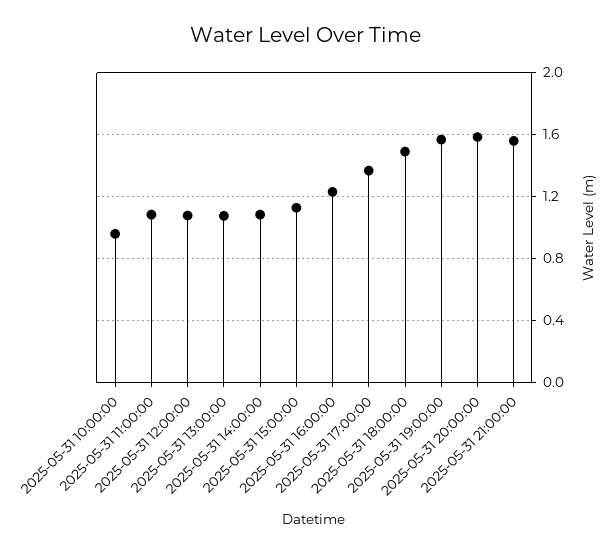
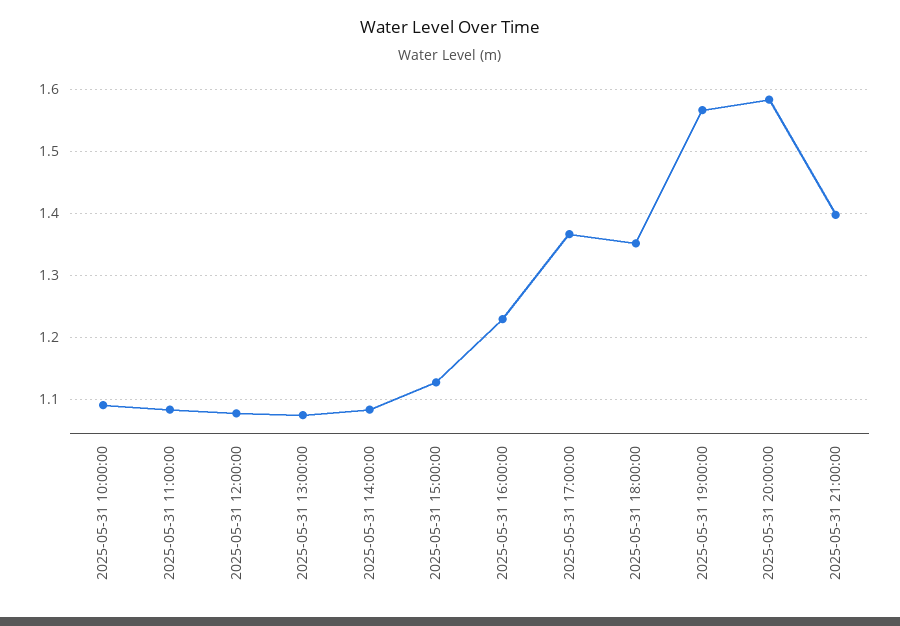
  {
-   "2025-05-31 10:00:00": 0.95,
+   "2025-05-31 10:00:00": 1.09,
    "2025-05-31 11:00:00": 1.08,
    "2025-05-31 12:00:00": 1.08,
    "2025-05-31 13:00:00": 1.08,
    "2025-05-31 14:00:00": 1.08,
    "2025-05-31 15:00:00": 1.13,
    "2025-05-31 16:00:00": 1.23,
    "2025-05-31 17:00:00": 1.37,
-   "2025-05-31 18:00:00": 1.5,
+   "2025-05-31 18:00:00": 1.35,
    "2025-05-31 19:00:00": 1.57,
    "2025-05-31 20:00:00": 1.58,
-   "2025-05-31 21:00:00": 1.55
+   "2025-05-31 21:00:00": 1.4
  }

